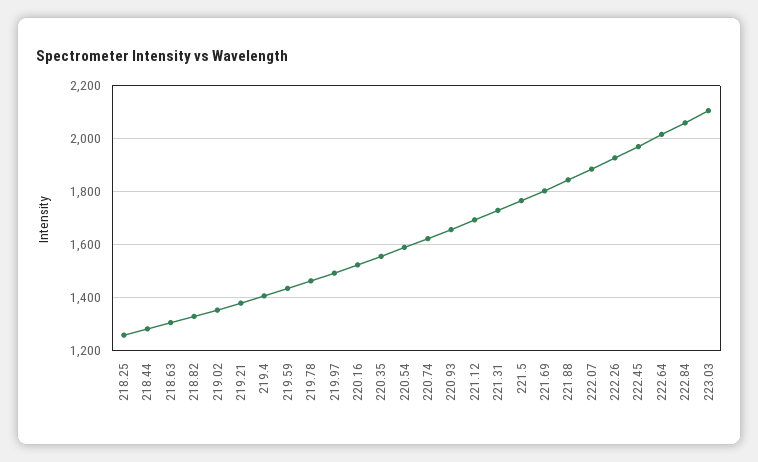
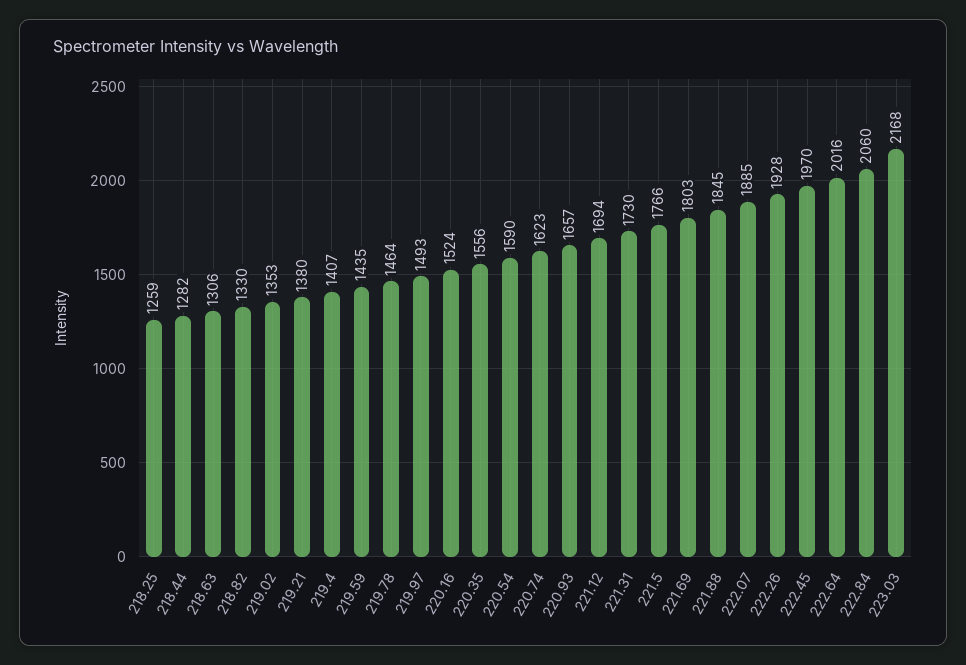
  {
    "218.25": 1259,
    "218.44": 1282,
    "218.63": 1306,
    "218.82": 1330,
    "219.02": 1353,
    "219.21": 1380,
    "219.4": 1407,
    "219.59": 1435,
    "219.78": 1464,
    "219.97": 1493,
    "220.16": 1524,
    "220.35": 1556,
    "220.54": 1590,
    "220.74": 1623,
    "220.93": 1657,
    "221.12": 1694,
    "221.31": 1730,
    "221.5": 1766,
    "221.69": 1803,
    "221.88": 1845,
    "222.07": 1885,
    "222.26": 1928,
    "222.45": 1970,
    "222.64": 2016,
    "222.84": 2060,
-   "223.03": 2100
+   "223.03": 2168
  }

